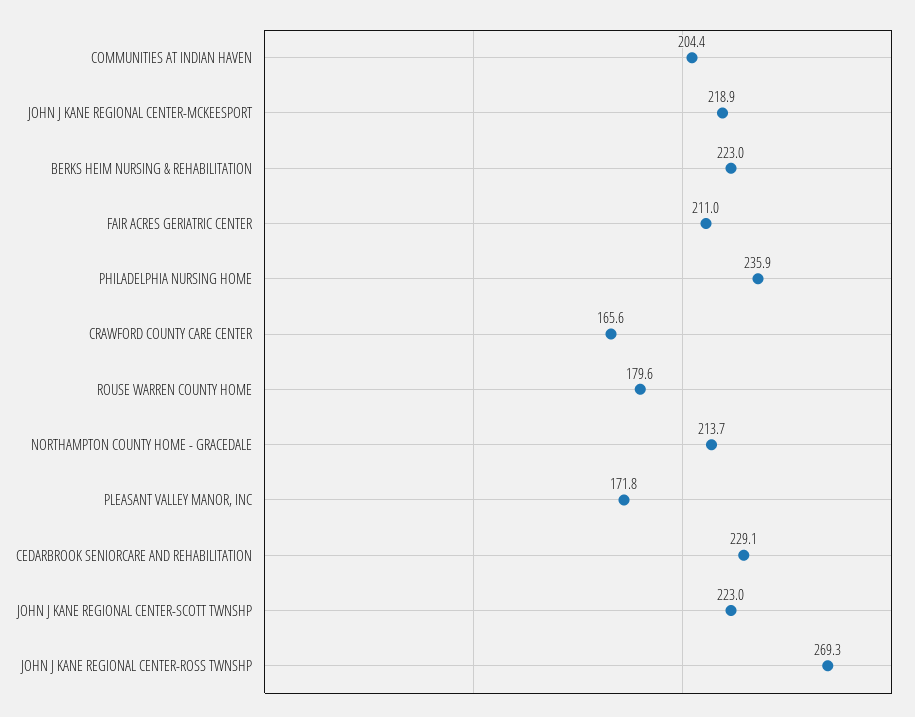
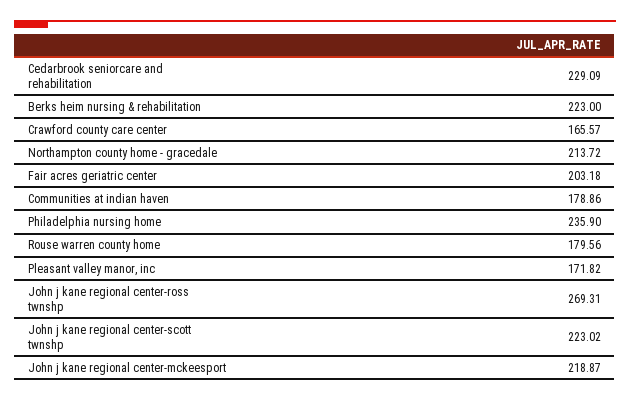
  {
-   "COMMUNITIES AT INDIAN HAVEN": 204.4,
+   "COMMUNITIES AT INDIAN HAVEN": 178.86,
    "JOHN J KANE REGIONAL CENTER-MCKEESPORT": 218.87,
    "BERKS HEIM NURSING & REHABILITATION": 223,
-   "FAIR ACRES GERIATRIC CENTER": 211,
+   "FAIR ACRES GERIATRIC CENTER": 203.18,
    "PHILADELPHIA NURSING HOME": 235.9,
    "CRAWFORD COUNTY CARE CENTER": 165.57,
    "ROUSE WARREN COUNTY HOME": 179.56,
    "NORTHAMPTON COUNTY HOME - GRACEDALE": 213.72,
    "PLEASANT VALLEY MANOR, INC": 171.82,
    "CEDARBROOK SENIORCARE AND REHABILITATION": 229.09,
    "JOHN J KANE REGIONAL CENTER-SCOTT TWNSHP": 223.02,
    "JOHN J KANE REGIONAL CENTER-ROSS TWNSHP": 269.31
  }

